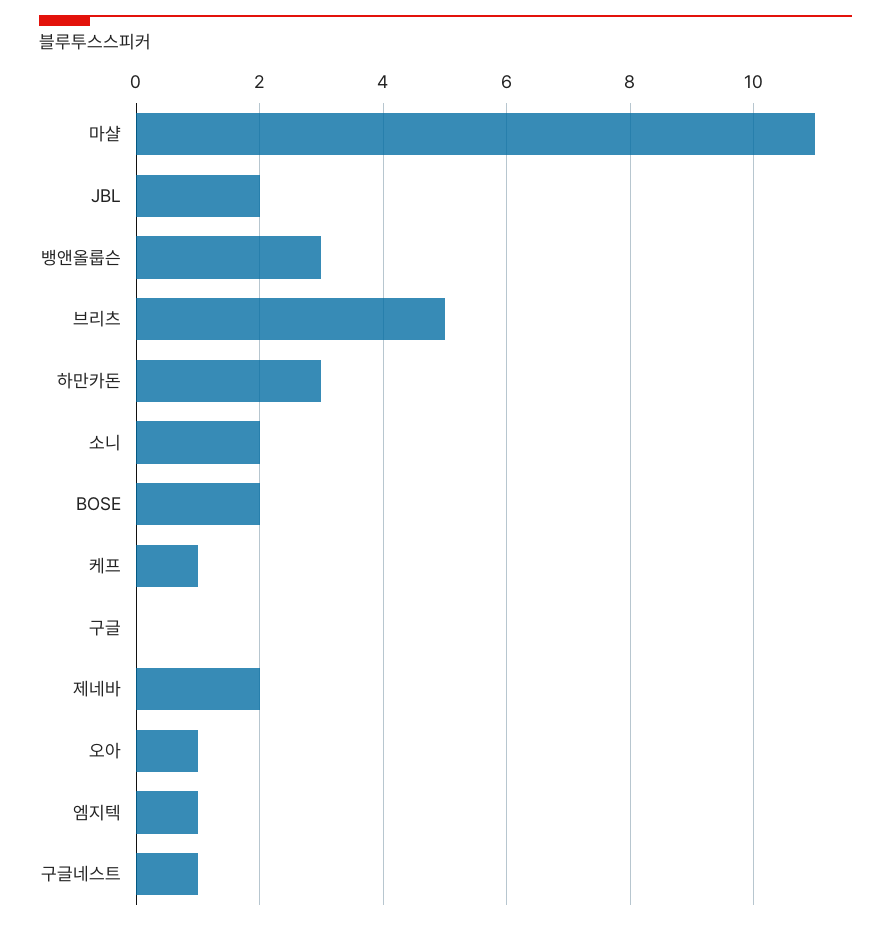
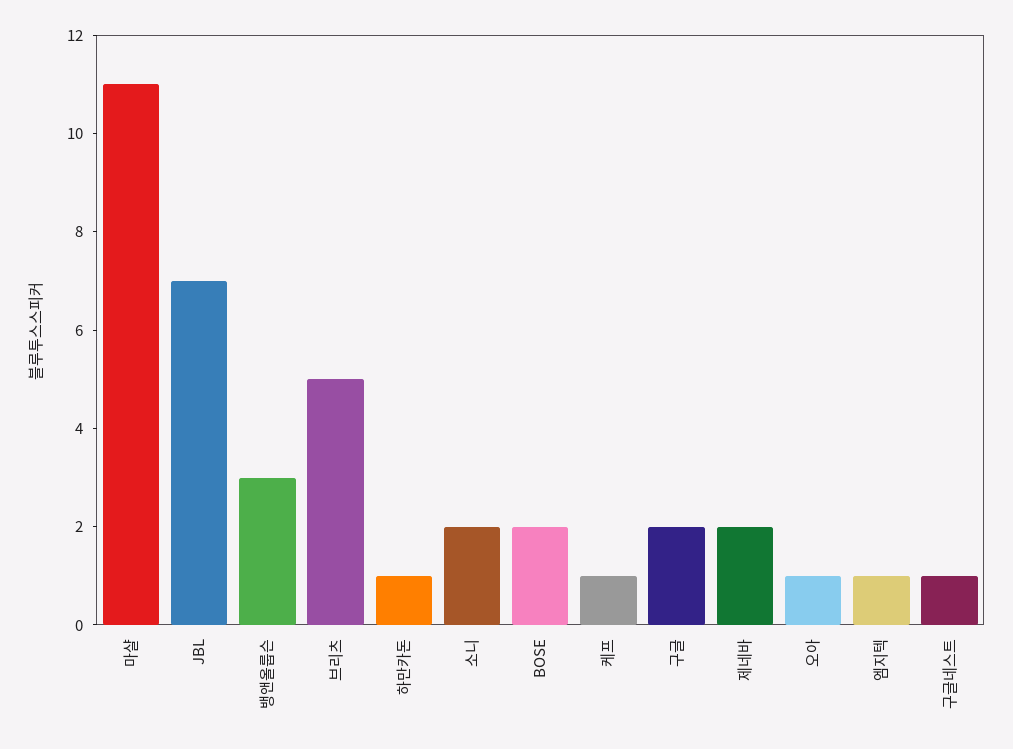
  {
    "마샬": 11,
-   "JBL": 2,
+   "JBL": 7,
    "뱅앤올룹슨": 3,
    "브리츠": 5,
-   "하만카돈": 3,
+   "하만카돈": 1,
    "소니": 2,
    "BOSE": 2,
    "케프": 1,
-   "구글": 0,
+   "구글": 2,
    "제네바": 2,
    "오아": 1,
    "엠지텍": 1,
    "구글네스트": 1
  }

